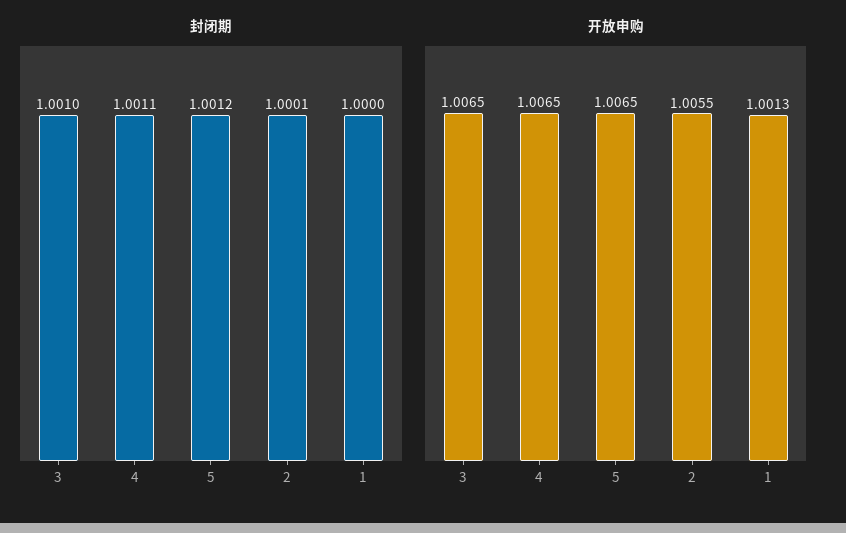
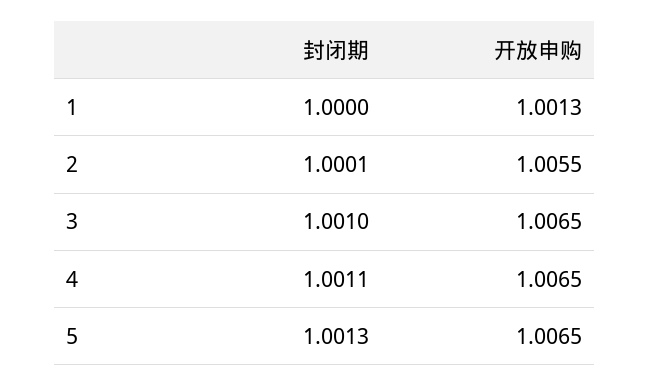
  {
    "封闭期": {
      "3": 1.001,
      "4": 1.0011,
-     "5": 1.0012,
+     "5": 1.0013,
      "2": 1.0001,
      "1": 1
    },
    "开放申购": {
      "3": 1.0065,
      "4": 1.0065,
      "5": 1.0065,
      "2": 1.0055,
      "1": 1.0013
    }
  }

